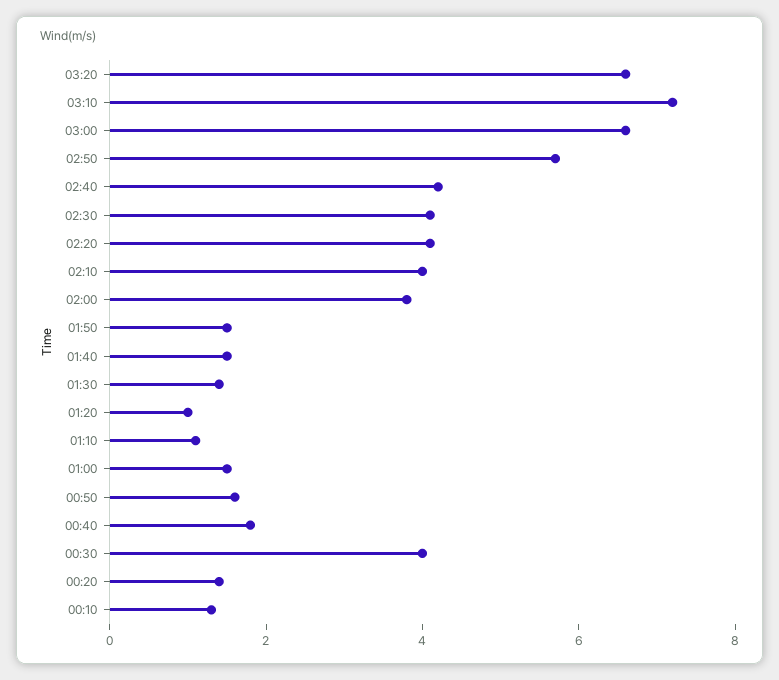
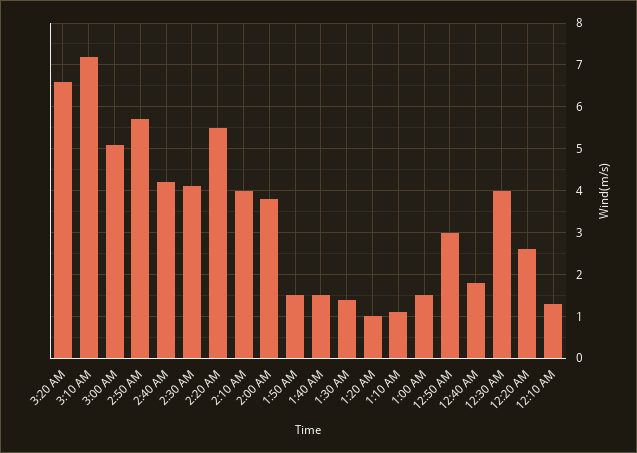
  {
    "03:20": 6.5,
    "03:10": 7,
-   "03:00": 6.5,
+   "03:00": 5,
    "02:50": 5.5,
    "02:40": 4,
    "02:30": 4,
-   "02:20": 4,
+   "02:20": 5.5,
    "02:10": 4,
    "02:00": 4,
    "01:50": 1.5,
    "01:40": 1.5,
    "01:30": 1.5,
    "01:20": 1,
    "01:10": 1,
    "01:00": 1.5,
-   "00:50": 1.5,
+   "00:50": 3,
    "00:40": 2,
    "00:30": 4,
-   "00:20": 1.5,
+   "00:20": 2.5,
    "00:10": 1.5
  }

